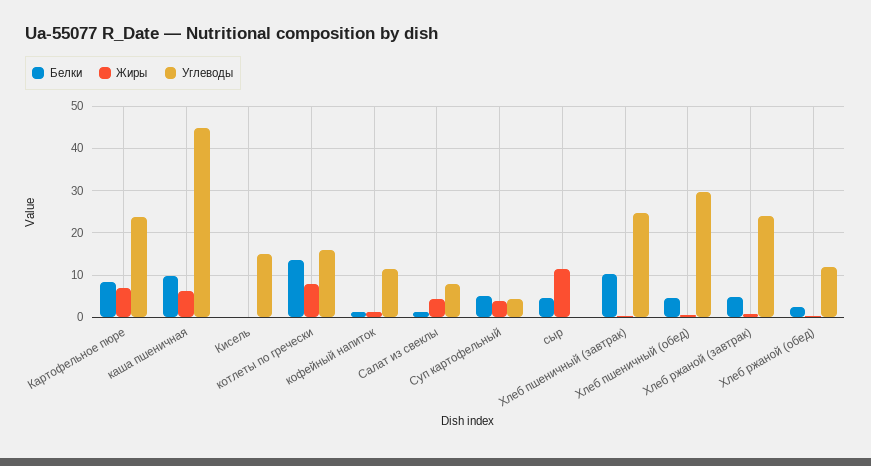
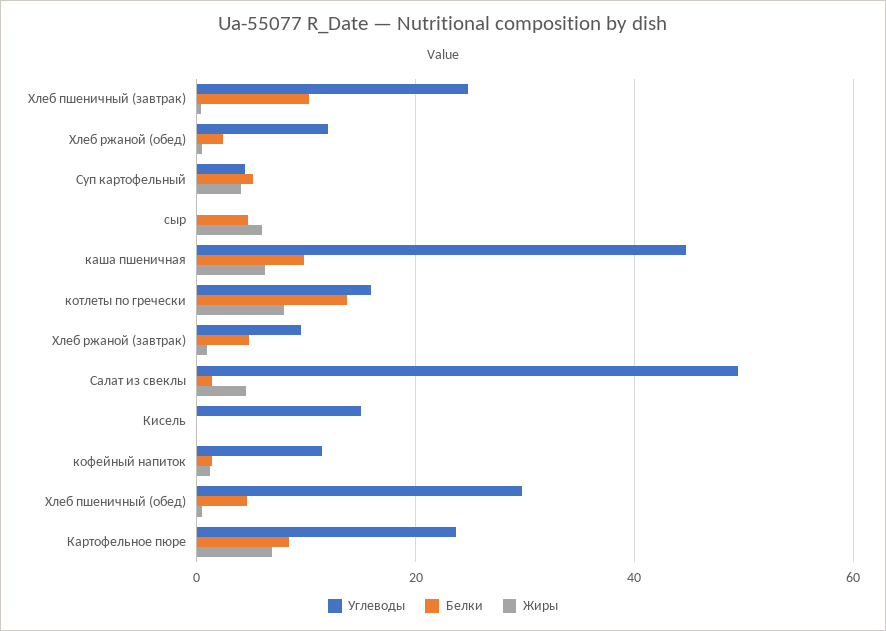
  {
    "Белки": {
      "Картофельное пюре": 8,
      "каша пшеничная": 10,
      "Кисель": 0,
      "котлеты по гречески": 14,
      "кофейный напиток": 2,
      "Салат из свеклы": 2,
      "Суп картофельный": 6,
      "сыр": 4,
      "Хлеб пшеничный (завтрак)": 10,
      "Хлеб пшеничный (обед)": 4,
      "Хлеб ржаной (завтрак)": 4,
      "Хлеб ржаной (обед)": 2
    },
    "Жиры": {
      "Картофельное пюре": 6,
      "каша пшеничная": 6,
      "Кисель": 0,
      "котлеты по гречески": 8,
      "кофейный напиток": 2,
      "Салат из свеклы": 4,
      "Суп картофельный": 4,
-     "сыр": 12,
+     "сыр": 6,
      "Хлеб пшеничный (завтрак)": 0,
      "Хлеб пшеничный (обед)": 0,
      "Хлеб ржаной (завтрак)": 0,
      "Хлеб ржаной (обед)": 0
    },
    "Углеводы": {
      "Картофельное пюре": 24,
      "каша пшеничная": 44,
      "Кисель": 16,
      "котлеты по гречески": 16,
      "кофейный напиток": 12,
-     "Салат из свеклы": 8,
+     "Салат из свеклы": 50,
      "Суп картофельный": 4,
      "сыр": 0,
      "Хлеб пшеничный (завтрак)": 24,
      "Хлеб пшеничный (обед)": 30,
-     "Хлеб ржаной (завтрак)": 24,
+     "Хлеб ржаной (завтрак)": 10,
      "Хлеб ржаной (обед)": 12
    }
  }

